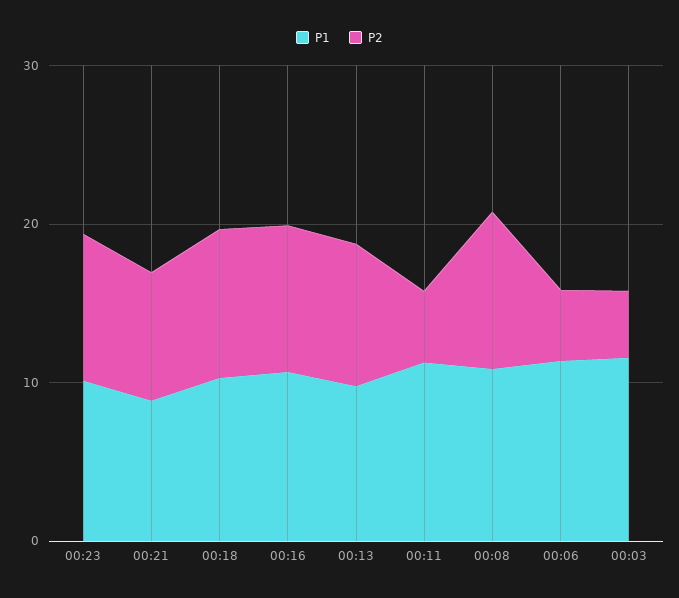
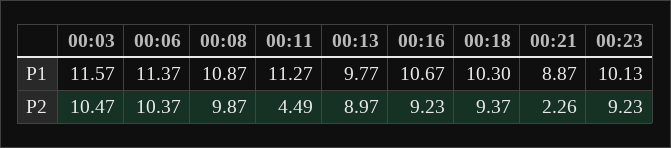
  {
    "P1": {
      "00:23": 10.13,
      "00:21": 8.87,
      "00:18": 10.3,
      "00:16": 10.67,
      "00:13": 9.77,
      "00:11": 11.27,
      "00:08": 10.87,
      "00:06": 11.37,
      "00:03": 11.57
    },
    "P2": {
      "00:23": 9.23,
-     "00:21": 8,
+     "00:21": 2.26,
      "00:18": 9.37,
      "00:16": 9.23,
      "00:13": 8.97,
      "00:11": 4.49,
      "00:08": 9.87,
-     "00:06": 4,
+     "00:06": 10.37,
-     "00:03": 4
+     "00:03": 10.47
    }
  }

